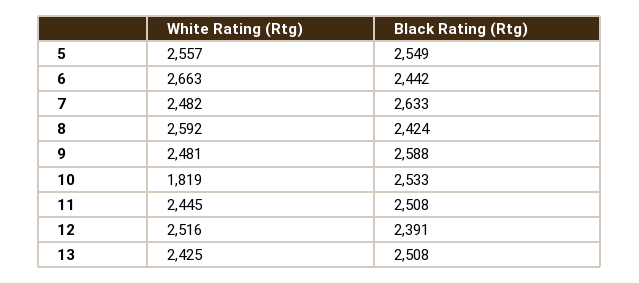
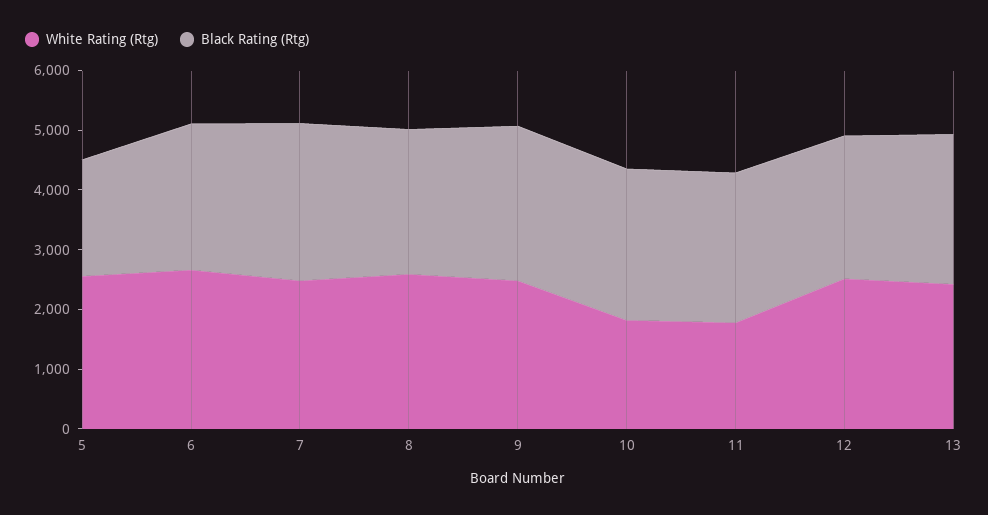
  {
    "White Rating (Rtg)": {
      "5": 2557,
      "6": 2663,
      "7": 2482,
      "8": 2592,
      "9": 2481,
      "10": 1819,
-     "11": 2445,
+     "11": 1800,
      "12": 2516,
      "13": 2425
    },
    "Black Rating (Rtg)": {
-     "5": 2549,
+     "5": 2000,
      "6": 2442,
      "7": 2633,
      "8": 2424,
      "9": 2588,
      "10": 2533,
      "11": 2508,
      "12": 2391,
      "13": 2508
    }
  }

